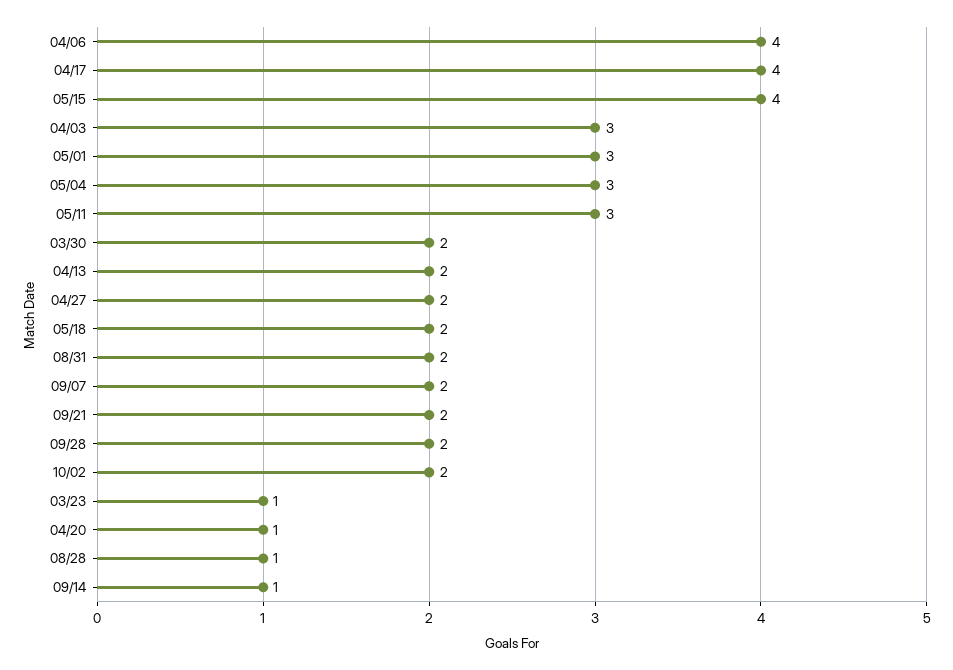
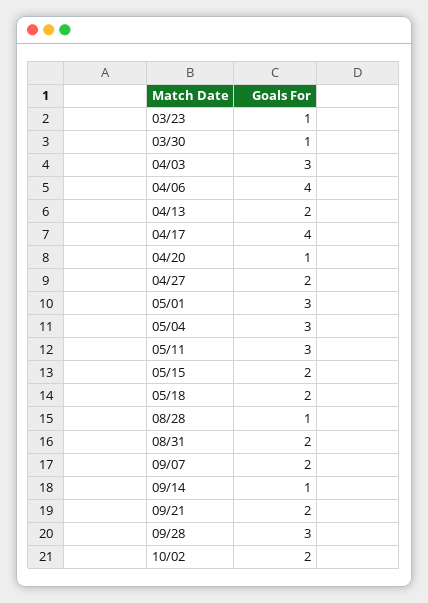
  {
    "04/06": 4,
    "04/17": 4,
-   "05/15": 4,
+   "05/15": 2,
    "04/03": 3,
    "05/01": 3,
    "05/04": 3,
    "05/11": 3,
-   "03/30": 2,
+   "03/30": 1,
    "04/13": 2,
    "04/27": 2,
    "05/18": 2,
    "08/31": 2,
    "09/07": 2,
    "09/21": 2,
-   "09/28": 2,
+   "09/28": 3,
    "10/02": 2,
    "03/23": 1,
    "04/20": 1,
    "08/28": 1,
    "09/14": 1
  }

